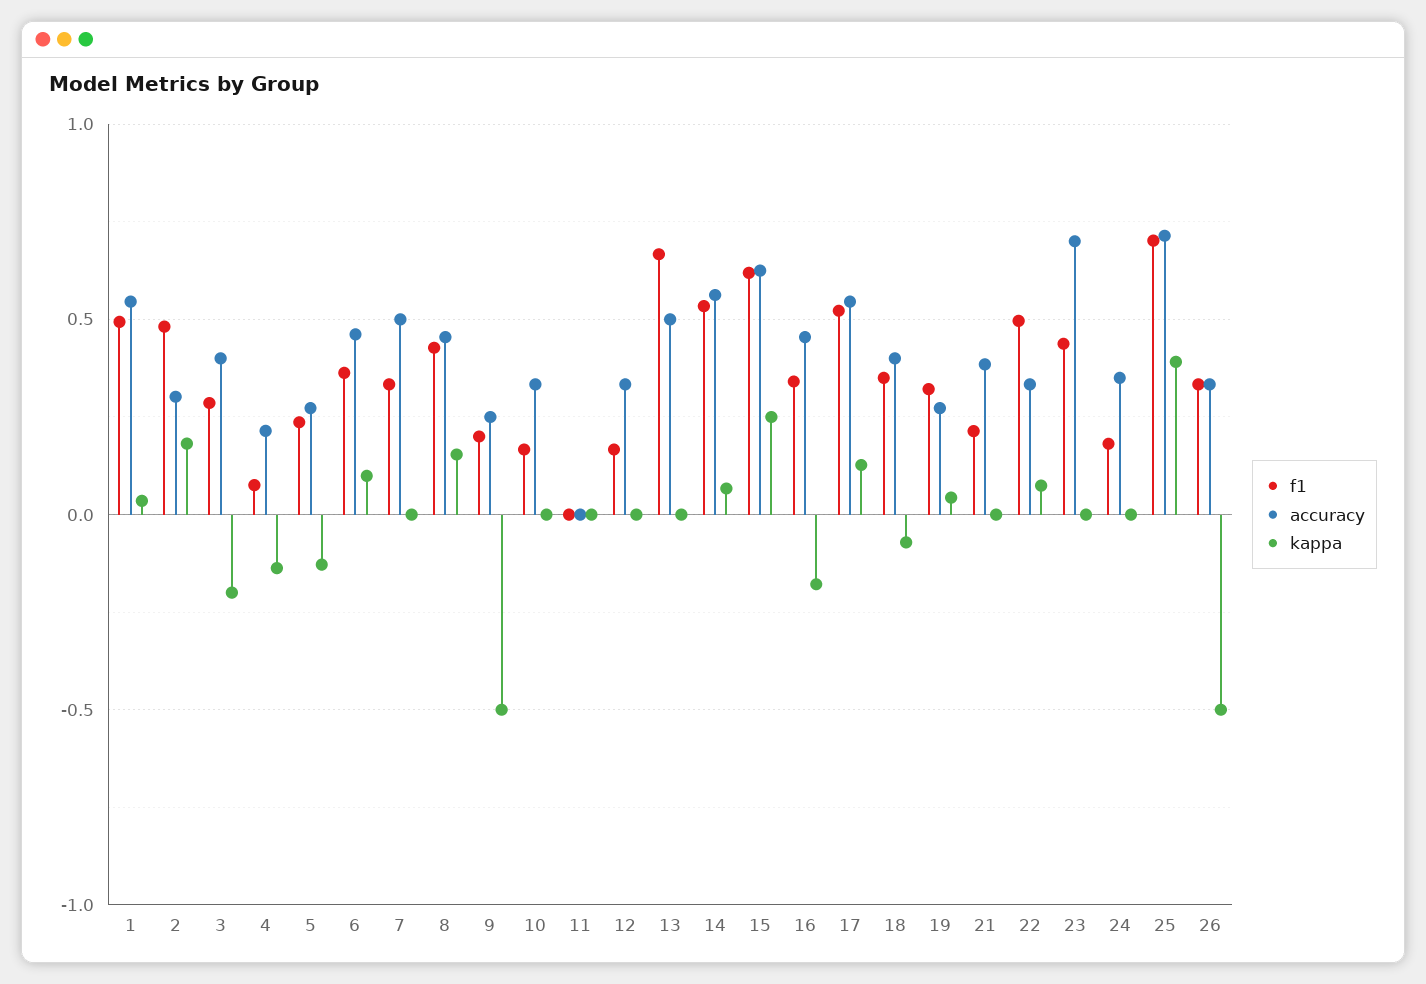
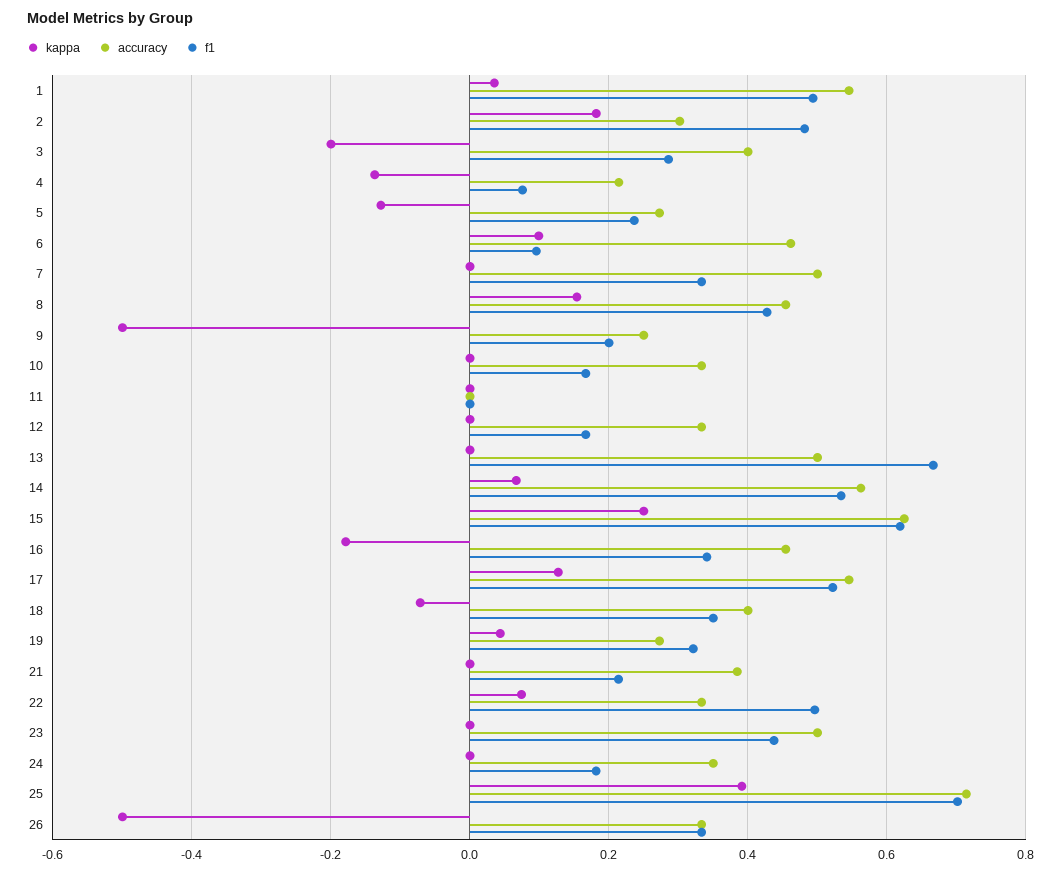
  {
    "f1": {
      "1": 0.5,
      "2": 0.48,
      "3": 0.28,
      "4": 0.08,
      "5": 0.24,
-     "6": 0.35,
+     "6": 0.1,
      "7": 0.34,
      "8": 0.42,
      "9": 0.2,
      "10": 0.16,
      "11": 0,
      "12": 0.16,
      "13": 0.66,
      "14": 0.54,
      "15": 0.62,
      "16": 0.34,
      "17": 0.52,
      "18": 0.36,
      "19": 0.32,
      "21": 0.22,
      "22": 0.5,
      "23": 0.44,
      "24": 0.18,
      "25": 0.7,
      "26": 0.34
    },
    "accuracy": {
      "1": 0.54,
      "2": 0.3,
      "3": 0.4,
      "4": 0.22,
      "5": 0.28,
      "6": 0.46,
      "7": 0.5,
      "8": 0.46,
      "9": 0.26,
      "10": 0.34,
      "11": 0,
      "12": 0.34,
      "13": 0.5,
      "14": 0.56,
      "15": 0.62,
      "16": 0.46,
      "17": 0.54,
      "18": 0.4,
      "19": 0.28,
      "21": 0.38,
      "22": 0.34,
-     "23": 0.7,
+     "23": 0.5,
      "24": 0.36,
      "25": 0.72,
      "26": 0.34
    },
    "kappa": {
      "1": 0.04,
      "2": 0.18,
      "3": -0.2,
      "4": -0.14,
      "5": -0.12,
      "6": 0.1,
      "7": 0,
      "8": 0.16,
      "9": -0.5,
      "10": 0,
      "11": 0,
      "12": 0,
      "13": 0,
      "14": 0.06,
      "15": 0.26,
      "16": -0.18,
      "17": 0.12,
      "18": -0.08,
      "19": 0.04,
      "21": 0,
      "22": 0.08,
      "23": 0,
      "24": 0,
      "25": 0.4,
      "26": -0.5
    }
  }

